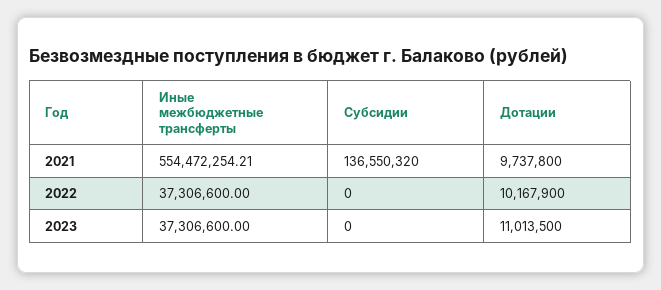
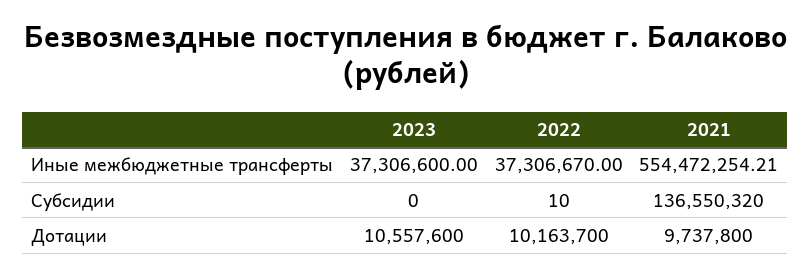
  {
    "Иные межбюджетные трансферты": {
      "2021": 554472254.21,
-     "2022": 37306600,
+     "2022": 37306670,
      "2023": 37306600
    },
    "Субсидии": {
      "2021": 136550320,
-     "2022": 0,
+     "2022": 10,
      "2023": 0
    },
    "Дотации": {
      "2021": 9737800,
-     "2022": 10167900,
+     "2022": 10163700,
-     "2023": 11013500
+     "2023": 10557600
    }
  }

